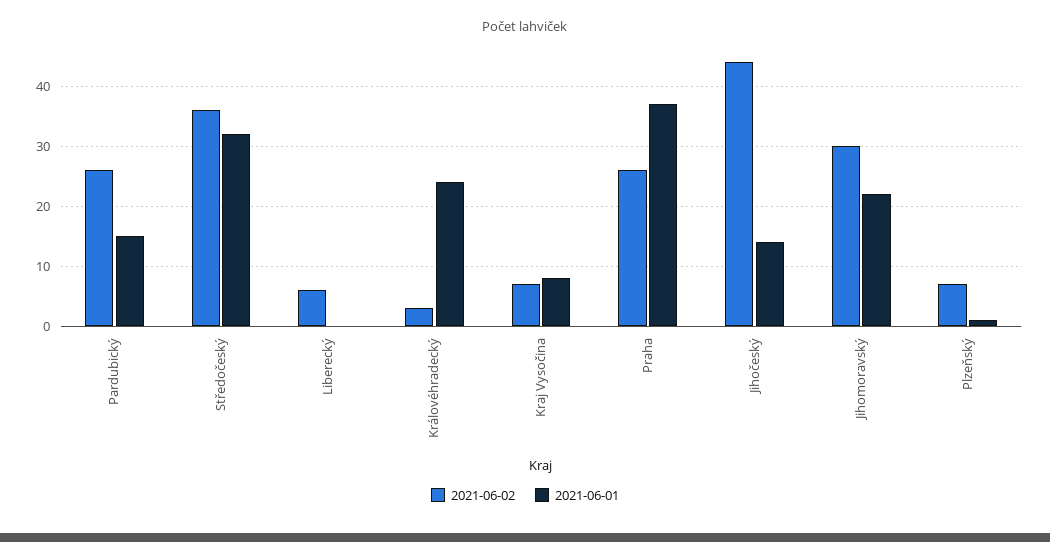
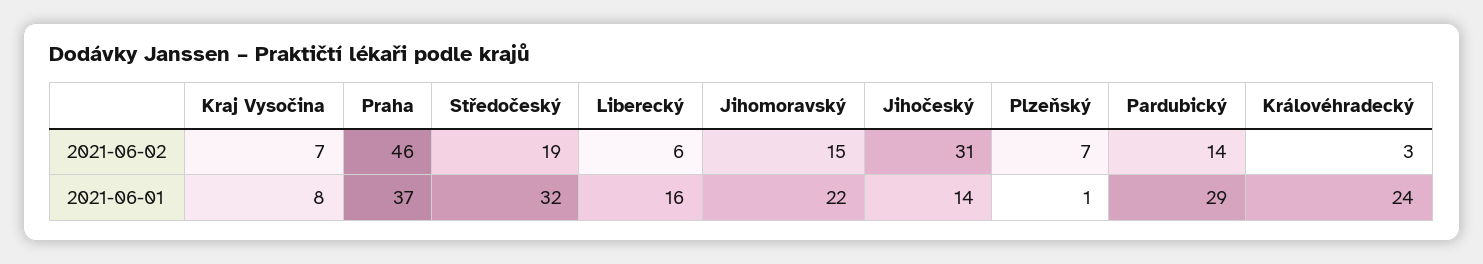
  {
    "2021-06-02": {
-     "Pardubický": 26,
+     "Pardubický": 14,
-     "Středočeský": 36,
+     "Středočeský": 19,
      "Liberecký": 6,
      "Královéhradecký": 3,
      "Kraj Vysočina": 7,
-     "Praha": 26,
+     "Praha": 46,
-     "Jihočeský": 44,
+     "Jihočeský": 31,
-     "Jihomoravský": 30,
+     "Jihomoravský": 15,
      "Plzeňský": 7
    },
    "2021-06-01": {
-     "Pardubický": 15,
+     "Pardubický": 29,
      "Středočeský": 32,
-     "Liberecký": 0,
+     "Liberecký": 16,
      "Královéhradecký": 24,
      "Kraj Vysočina": 8,
      "Praha": 37,
      "Jihočeský": 14,
      "Jihomoravský": 22,
      "Plzeňský": 1
    }
  }

